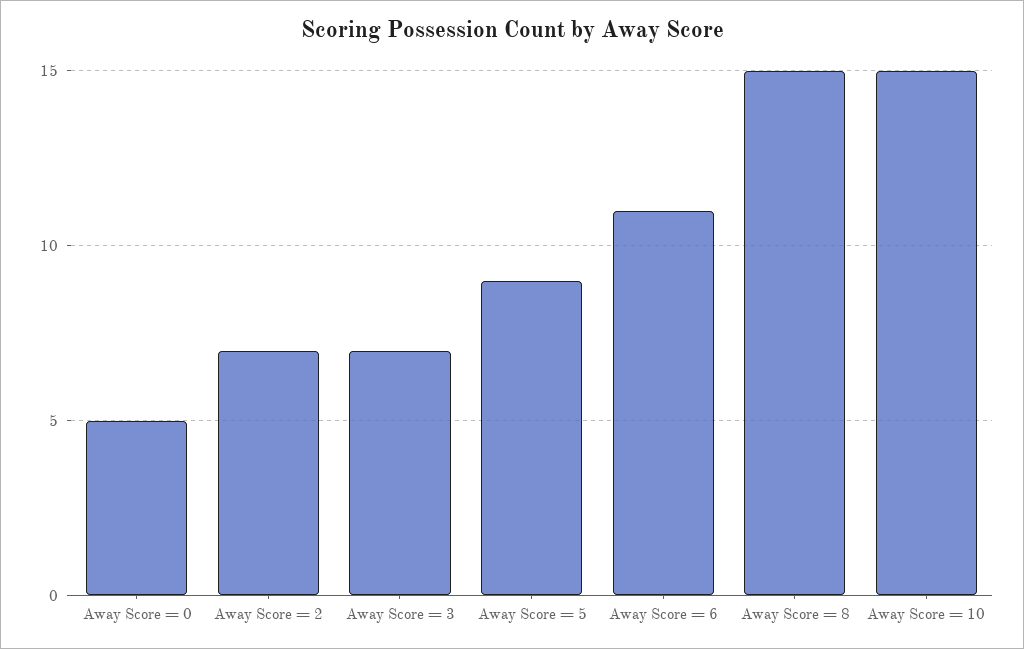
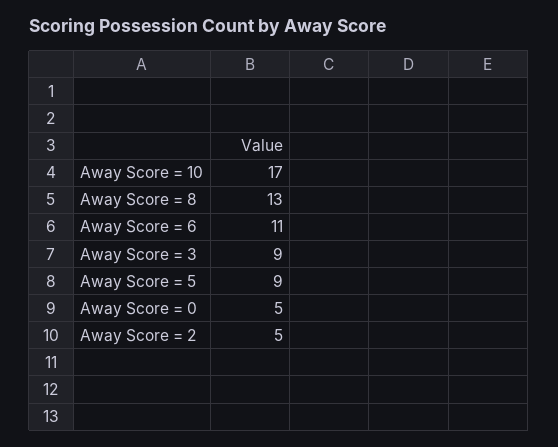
  {
    "Away Score = 0": 5,
-   "Away Score = 2": 7,
+   "Away Score = 2": 5,
-   "Away Score = 3": 7,
+   "Away Score = 3": 9,
    "Away Score = 5": 9,
    "Away Score = 6": 11,
-   "Away Score = 8": 15,
+   "Away Score = 8": 13,
-   "Away Score = 10": 15
+   "Away Score = 10": 17
  }

